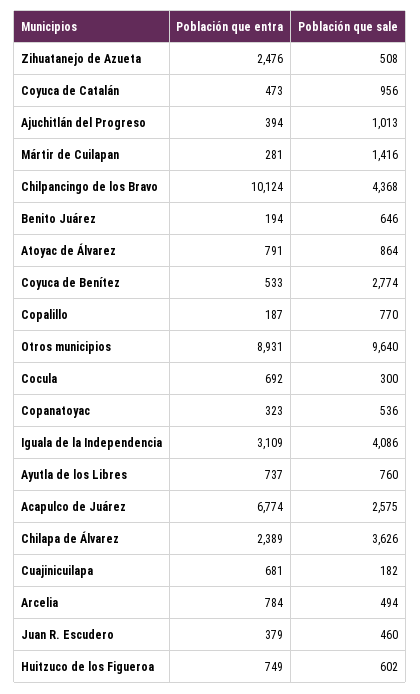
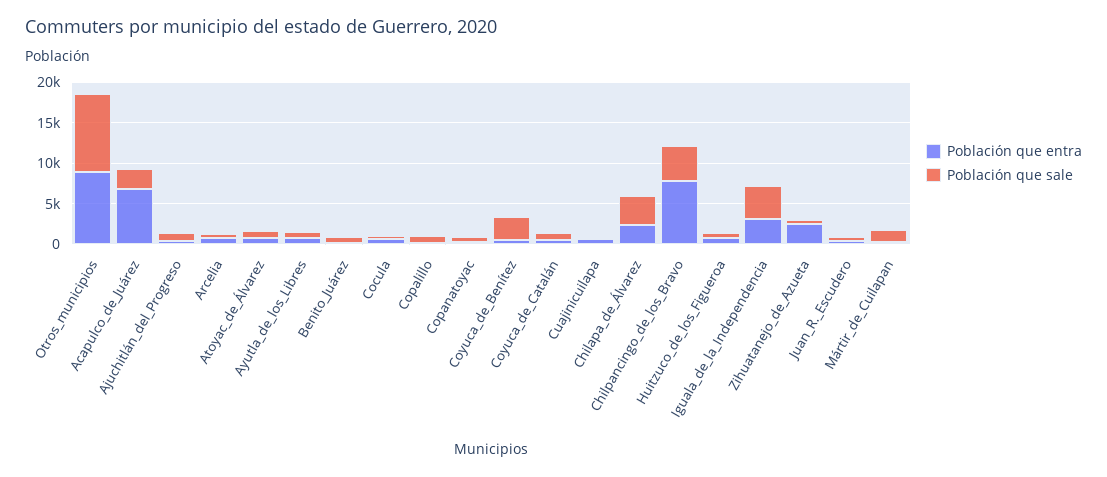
  {
    "Población que entra": {
      "Zihuatanejo de Azueta": 2476,
      "Coyuca de Catalán": 473,
      "Ajuchitlán del Progreso": 394,
      "Mártir de Cuilapan": 281,
-     "Chilpancingo de los Bravo": 10124,
+     "Chilpancingo de los Bravo": 8000,
      "Benito Juárez": 194,
      "Atoyac de Álvarez": 791,
      "Coyuca de Benítez": 533,
      "Copalillo": 187,
      "Otros municipios": 8931,
      "Cocula": 692,
      "Copanatoyac": 323,
      "Iguala de la Independencia": 3109,
      "Ayutla de los Libres": 737,
      "Acapulco de Juárez": 6774,
      "Chilapa de Álvarez": 2389,
      "Cuajinicuilapa": 681,
      "Arcelia": 784,
      "Juan R. Escudero": 379,
      "Huitzuco de los Figueroa": 749
    },
    "Población que sale": {
      "Zihuatanejo de Azueta": 508,
      "Coyuca de Catalán": 956,
      "Ajuchitlán del Progreso": 1013,
      "Mártir de Cuilapan": 1416,
      "Chilpancingo de los Bravo": 4368,
      "Benito Juárez": 646,
      "Atoyac de Álvarez": 864,
      "Coyuca de Benítez": 2774,
      "Copalillo": 770,
      "Otros municipios": 9640,
      "Cocula": 300,
      "Copanatoyac": 536,
      "Iguala de la Independencia": 4086,
      "Ayutla de los Libres": 760,
      "Acapulco de Juárez": 2575,
      "Chilapa de Álvarez": 3626,
      "Cuajinicuilapa": 182,
      "Arcelia": 494,
      "Juan R. Escudero": 460,
      "Huitzuco de los Figueroa": 602
    }
  }

